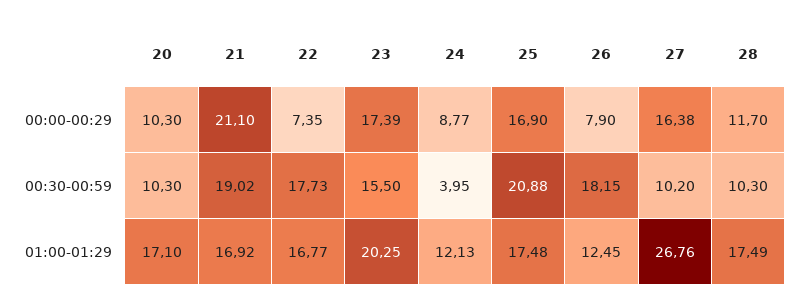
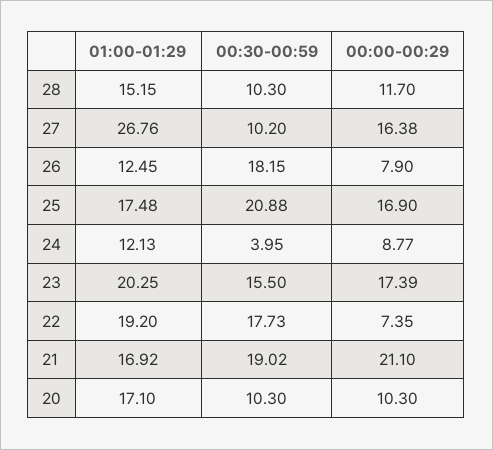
  {
    "20": {
      "00:00-00:29": 10.3,
      "00:30-00:59": 10.3,
      "01:00-01:29": 17.1
    },
    "21": {
      "00:00-00:29": 21.1,
      "00:30-00:59": 19.02,
      "01:00-01:29": 16.92
    },
    "22": {
      "00:00-00:29": 7.35,
      "00:30-00:59": 17.73,
-     "01:00-01:29": 16.77
+     "01:00-01:29": 19.2
    },
    "23": {
      "00:00-00:29": 17.39,
      "00:30-00:59": 15.5,
      "01:00-01:29": 20.25
    },
    "24": {
      "00:00-00:29": 8.77,
      "00:30-00:59": 3.95,
      "01:00-01:29": 12.13
    },
    "25": {
      "00:00-00:29": 16.9,
      "00:30-00:59": 20.88,
      "01:00-01:29": 17.48
    },
    "26": {
      "00:00-00:29": 7.9,
      "00:30-00:59": 18.15,
      "01:00-01:29": 12.45
    },
    "27": {
      "00:00-00:29": 16.38,
      "00:30-00:59": 10.2,
      "01:00-01:29": 26.76
    },
    "28": {
      "00:00-00:29": 11.7,
      "00:30-00:59": 10.3,
-     "01:00-01:29": 17.49
+     "01:00-01:29": 15.15
    }
  }

